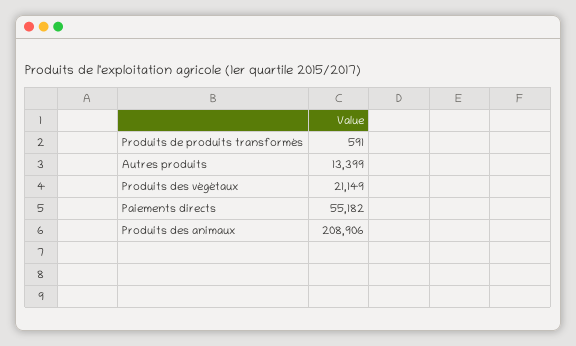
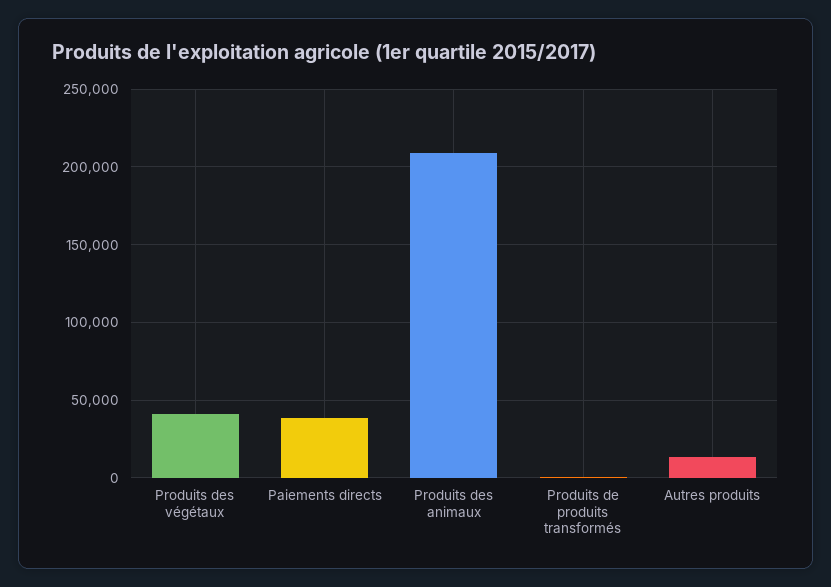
  {
    "Produits de produits transformés": 591,
    "Autres produits": 13399,
-   "Produits des végétaux": 21149,
+   "Produits des végétaux": 40000,
-   "Paiements directs": 55182,
+   "Paiements directs": 40000,
    "Produits des animaux": 208906
  }

